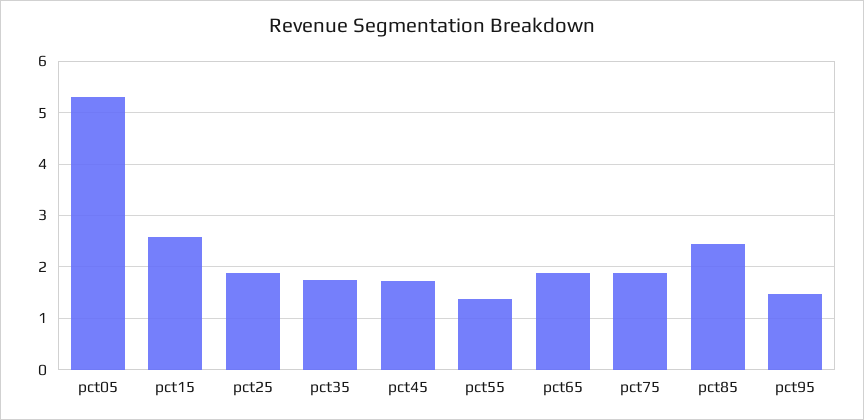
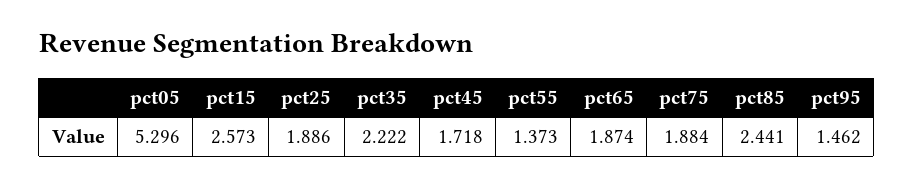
  {
    "pct05": 5.296,
    "pct15": 2.573,
    "pct25": 1.886,
-   "pct35": 1.8,
+   "pct35": 2.222,
    "pct45": 1.718,
    "pct55": 1.373,
    "pct65": 1.874,
    "pct75": 1.884,
    "pct85": 2.441,
    "pct95": 1.462
  }

